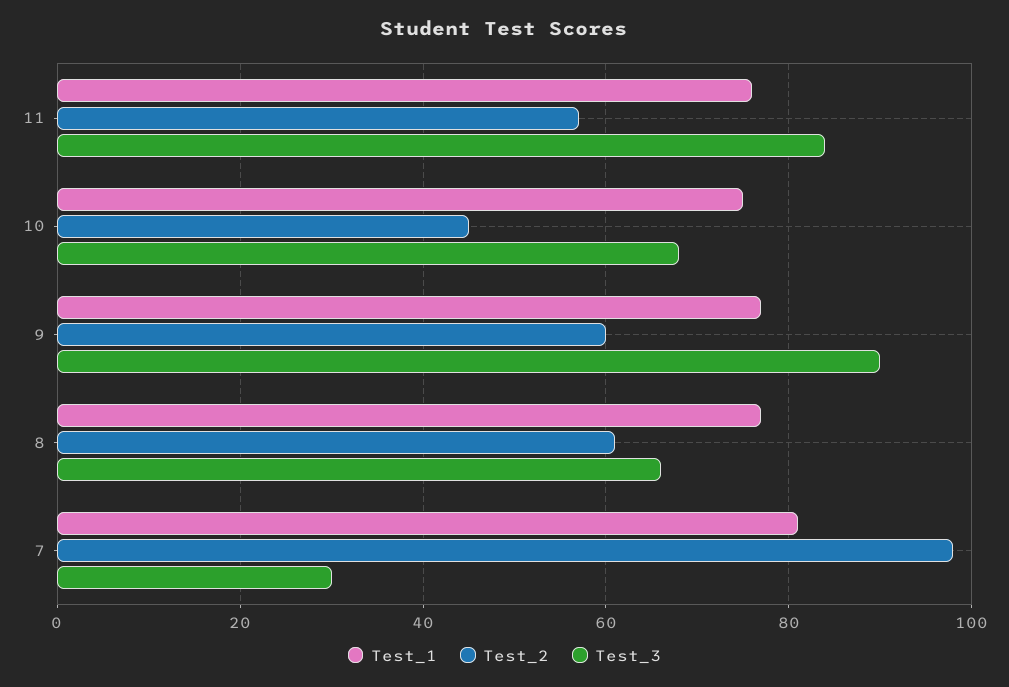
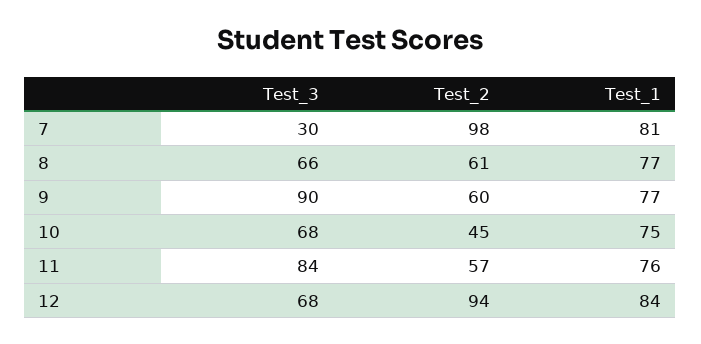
  {
    "Test_1": {
      "11": 76,
      "10": 75,
      "9": 77,
      "8": 77,
-     "7": 81
+     "7": 81,
+     "12": 84
    },
    "Test_2": {
      "11": 57,
      "10": 45,
      "9": 60,
      "8": 61,
-     "7": 98
+     "7": 98,
+     "12": 94
    },
    "Test_3": {
      "11": 84,
      "10": 68,
      "9": 90,
      "8": 66,
-     "7": 30
+     "7": 30,
+     "12": 68
    }
  }

